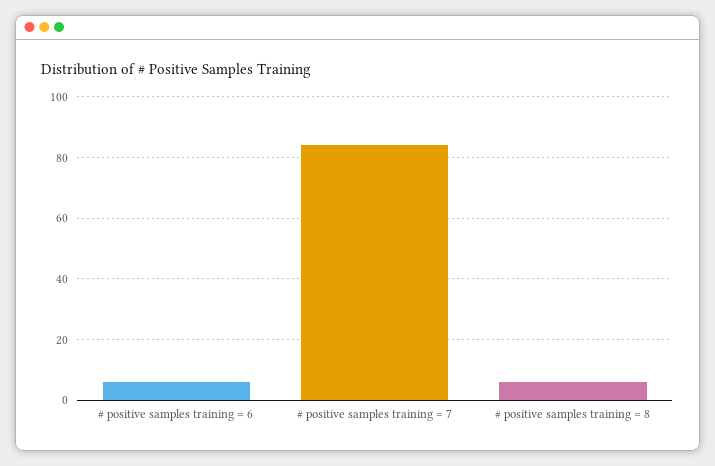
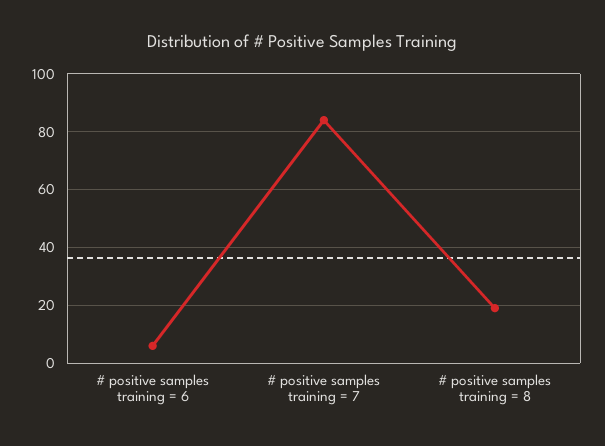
  {
    "# positive samples training = 6": 5,
    "# positive samples training = 7": 85,
-   "# positive samples training = 8": 5
+   "# positive samples training = 8": 20
  }

